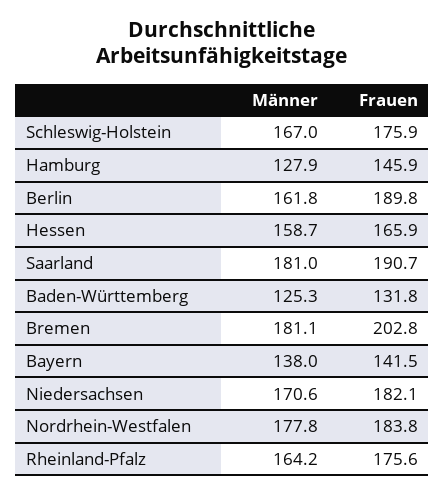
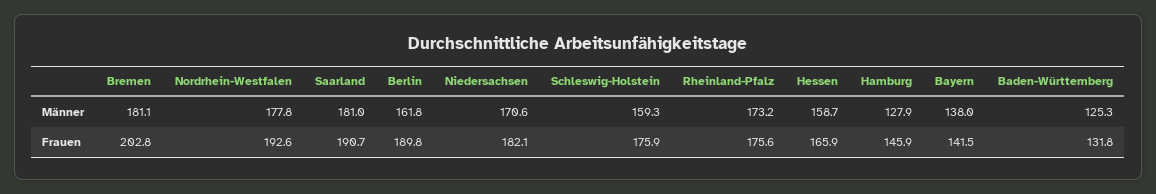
  {
    "Männer": {
-     "Schleswig-Holstein": 167,
+     "Schleswig-Holstein": 159.3,
      "Hamburg": 127.9,
      "Berlin": 161.8,
      "Hessen": 158.7,
      "Saarland": 181,
      "Baden-Württemberg": 125.3,
      "Bremen": 181.1,
      "Bayern": 138,
      "Niedersachsen": 170.6,
      "Nordrhein-Westfalen": 177.8,
-     "Rheinland-Pfalz": 164.2
+     "Rheinland-Pfalz": 173.2
    },
    "Frauen": {
      "Schleswig-Holstein": 175.9,
      "Hamburg": 145.9,
      "Berlin": 189.8,
      "Hessen": 165.9,
      "Saarland": 190.7,
      "Baden-Württemberg": 131.8,
      "Bremen": 202.8,
      "Bayern": 141.5,
      "Niedersachsen": 182.1,
-     "Nordrhein-Westfalen": 183.8,
+     "Nordrhein-Westfalen": 192.6,
      "Rheinland-Pfalz": 175.6
    }
  }

